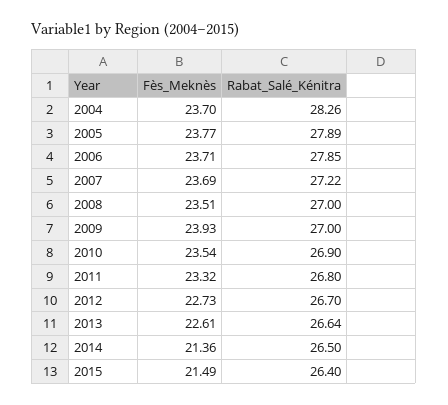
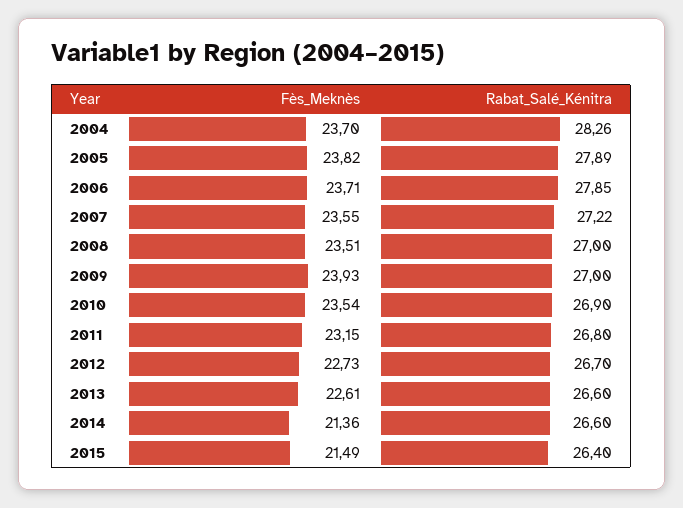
  {
    "Fès_Meknès": {
      "2004": 23.7,
-     "2005": 23.77,
+     "2005": 23.82,
      "2006": 23.71,
-     "2007": 23.69,
+     "2007": 23.55,
      "2008": 23.51,
      "2009": 23.93,
      "2010": 23.54,
-     "2011": 23.32,
+     "2011": 23.15,
      "2012": 22.73,
      "2013": 22.61,
      "2014": 21.36,
      "2015": 21.49
    },
    "Rabat_Salé_Kénitra": {
      "2004": 28.26,
      "2005": 27.89,
      "2006": 27.85,
      "2007": 27.22,
      "2008": 27,
      "2009": 27,
      "2010": 26.9,
      "2011": 26.8,
      "2012": 26.7,
-     "2013": 26.64,
+     "2013": 26.6,
-     "2014": 26.5,
+     "2014": 26.6,
      "2015": 26.4
    }
  }

